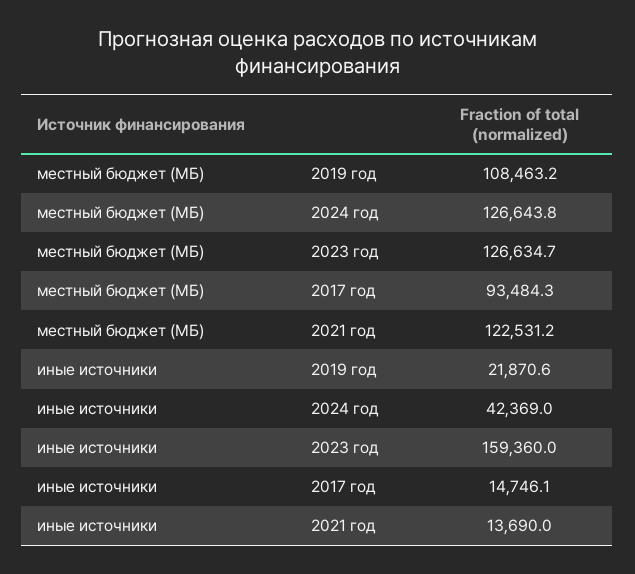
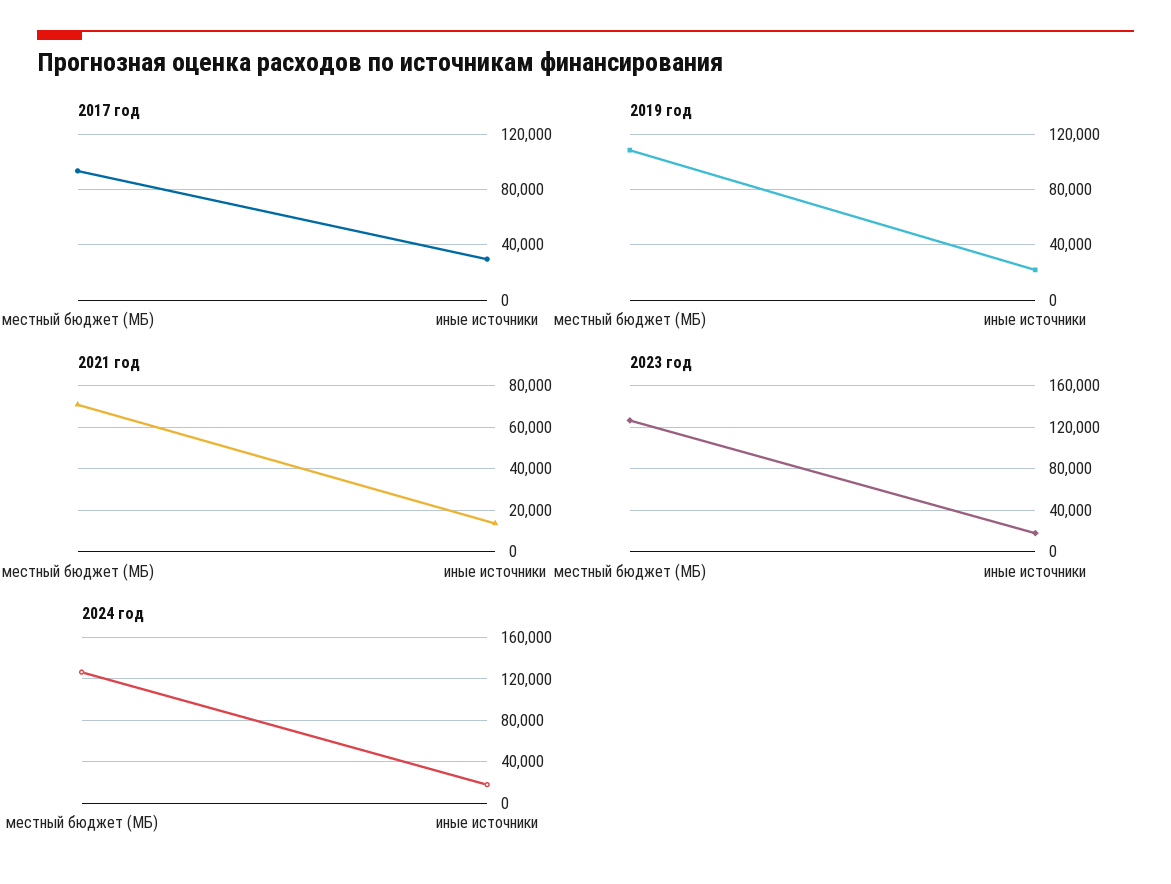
  {
    "2019 год": {
      "местный бюджет (МБ)": 108463.2,
      "иные источники": 21870.6
    },
    "2024 год": {
      "местный бюджет (МБ)": 126643.8,
-     "иные источники": 42369
+     "иные источники": 20000
    },
    "2023 год": {
      "местный бюджет (МБ)": 126634.7,
-     "иные источники": 159360
+     "иные источники": 20000
    },
    "2017 год": {
      "местный бюджет (МБ)": 93484.3,
-     "иные источники": 14746.1
+     "иные источники": 30000
    },
    "2021 год": {
-     "местный бюджет (МБ)": 122531.2,
+     "местный бюджет (МБ)": 70000,
      "иные источники": 13690
    }
  }

